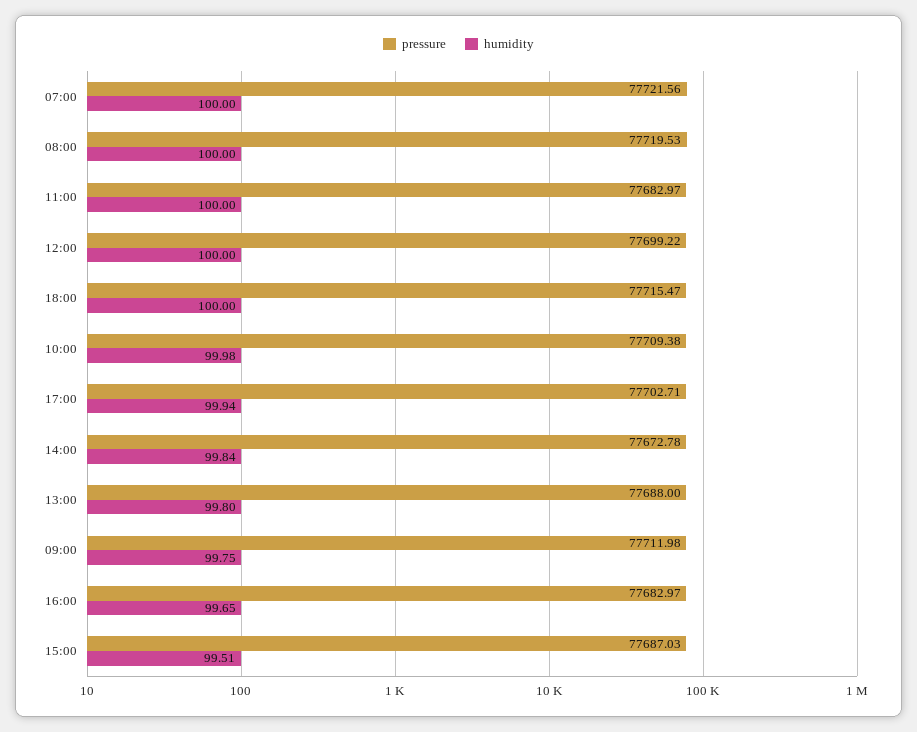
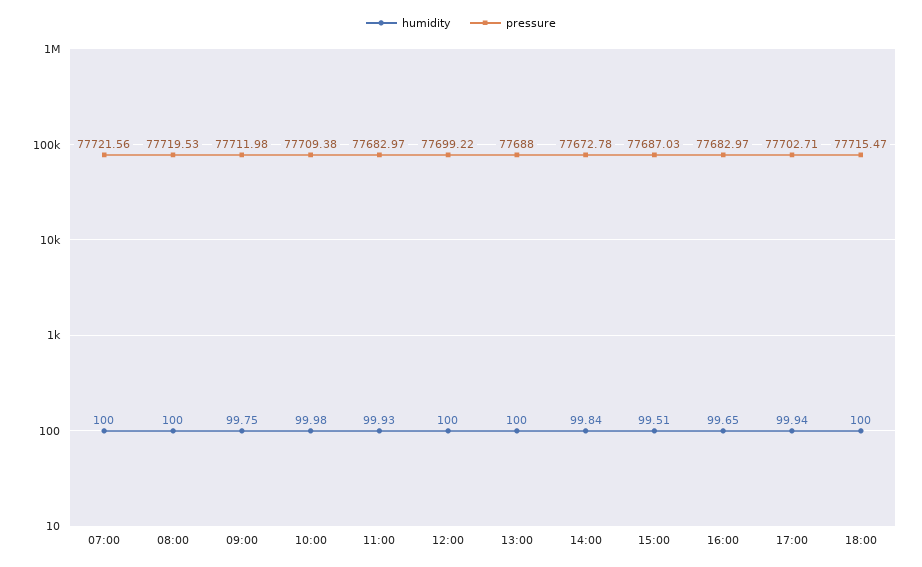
  {
    "pressure": {
      "07:00": 77721.56,
      "08:00": 77719.53,
      "11:00": 77682.97,
      "12:00": 77699.22,
      "18:00": 77715.47,
      "10:00": 77709.38,
      "17:00": 77702.71,
      "14:00": 77672.78,
      "13:00": 77688,
      "09:00": 77711.98,
      "16:00": 77682.97,
      "15:00": 77687.03
    },
    "humidity": {
      "07:00": 100,
      "08:00": 100,
-     "11:00": 100,
+     "11:00": 99.93,
      "12:00": 100,
      "18:00": 100,
      "10:00": 99.98,
      "17:00": 99.94,
      "14:00": 99.84,
-     "13:00": 99.8,
+     "13:00": 100,
      "09:00": 99.75,
      "16:00": 99.65,
      "15:00": 99.51
    }
  }

